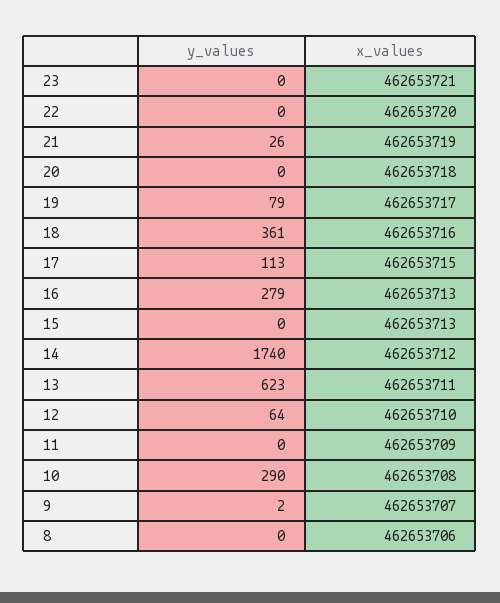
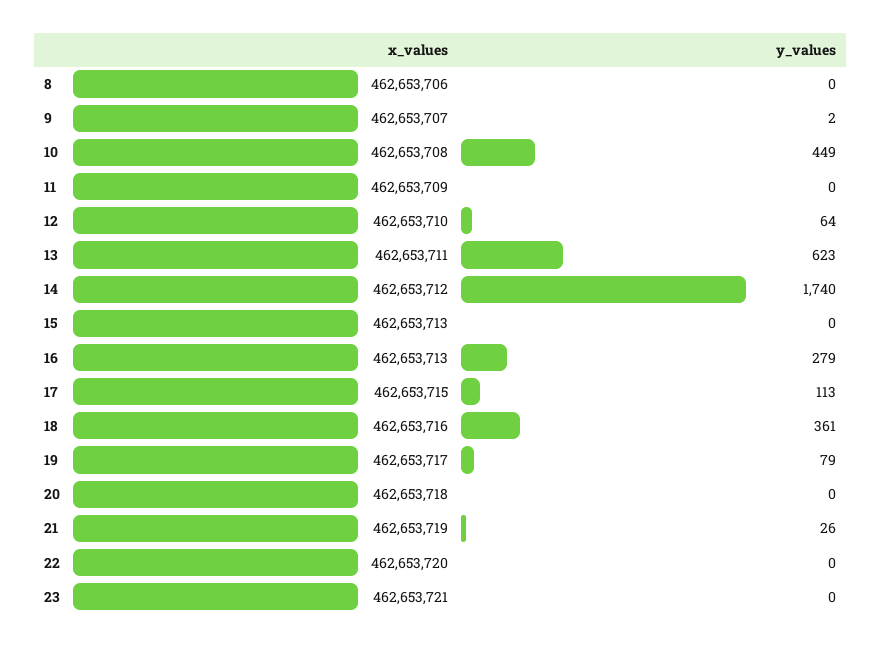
  {
    "y_values": {
      "23": 0,
      "22": 0,
      "21": 26,
      "20": 0,
      "19": 79,
      "18": 361,
      "17": 113,
      "16": 279,
      "15": 0,
      "14": 1740,
      "13": 623,
      "12": 64,
      "11": 0,
-     "10": 290,
+     "10": 449,
      "9": 2,
      "8": 0
    },
    "x_values": {
      "23": 462653721,
      "22": 462653720,
      "21": 462653719,
      "20": 462653718,
      "19": 462653717,
      "18": 462653716,
      "17": 462653715,
      "16": 462653713,
      "15": 462653713,
      "14": 462653712,
      "13": 462653711,
      "12": 462653710,
      "11": 462653709,
      "10": 462653708,
      "9": 462653707,
      "8": 462653706
    }
  }

